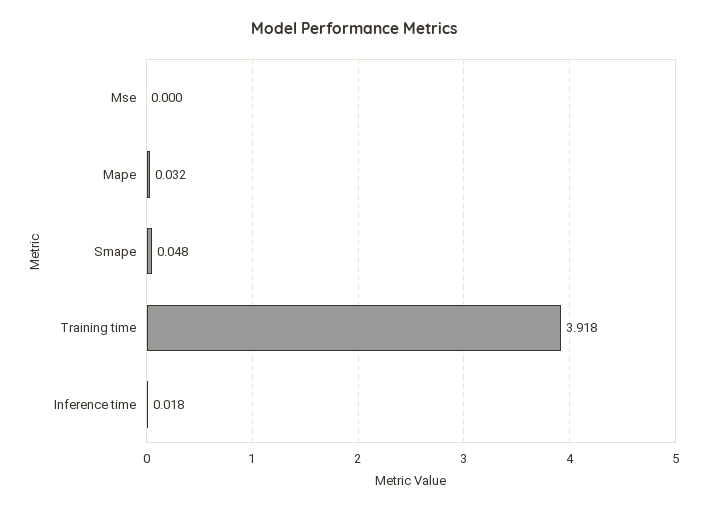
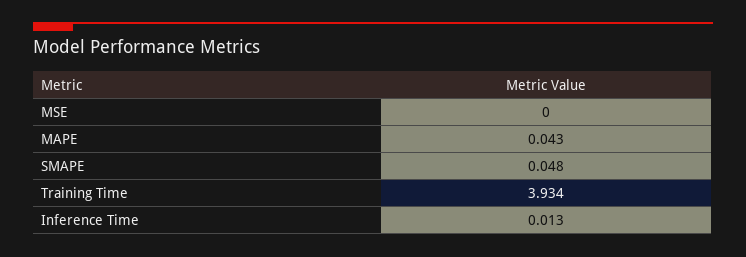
  {
    "Mse": 0,
-   "Mape": 0.032,
+   "Mape": 0.043,
    "Smape": 0.048,
-   "Training time": 3.918,
+   "Training time": 3.934,
-   "Inference time": 0.018
+   "Inference time": 0.013
  }

